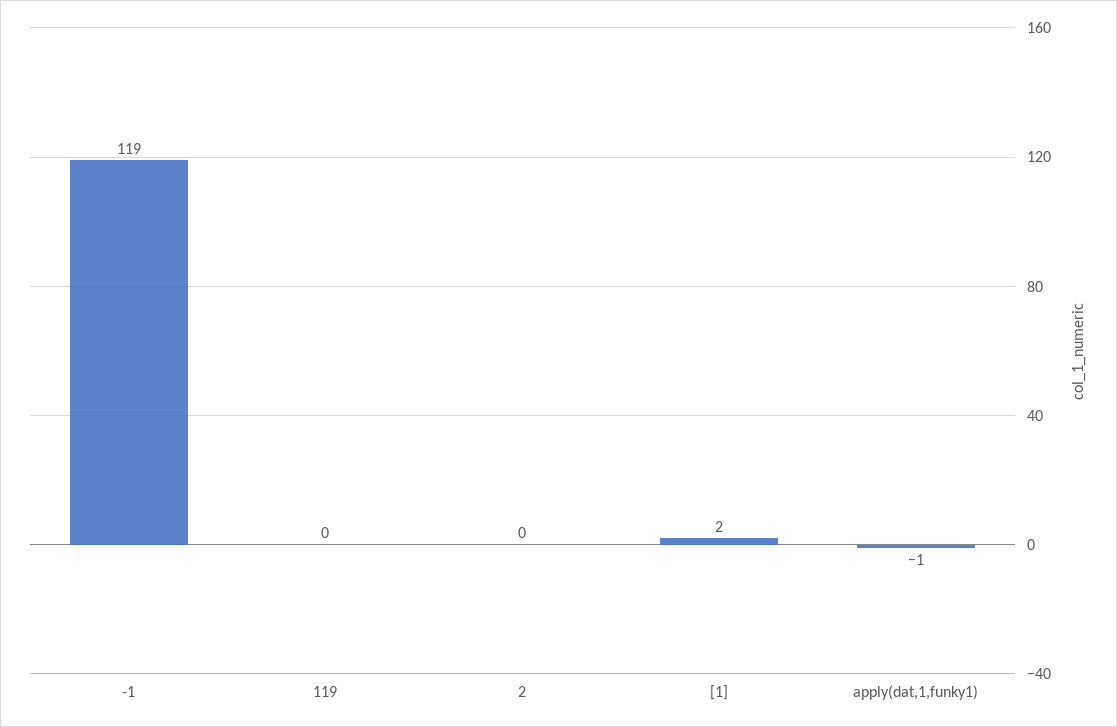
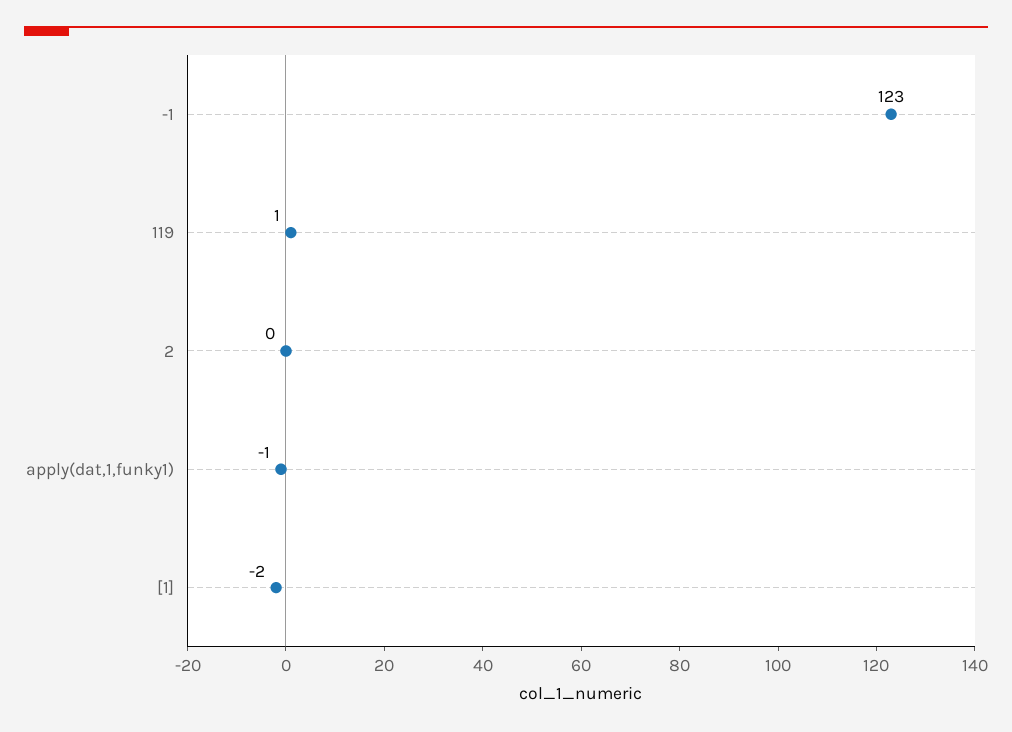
  {
-   "-1": 119,
+   "-1": 123,
-   "119": 0,
+   "119": 1,
    "2": 0,
-   "[1]": 2,
+   "[1]": -2,
    "apply(dat,1,funky1)": -1
  }

